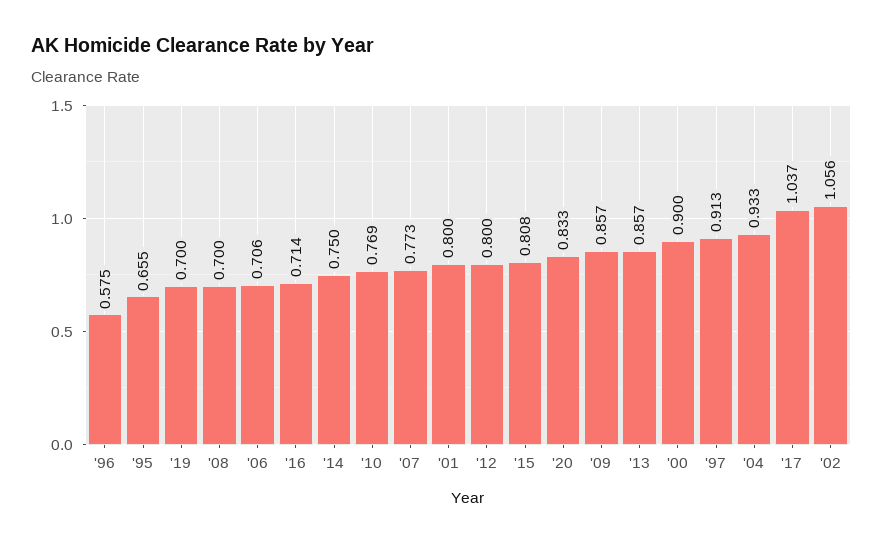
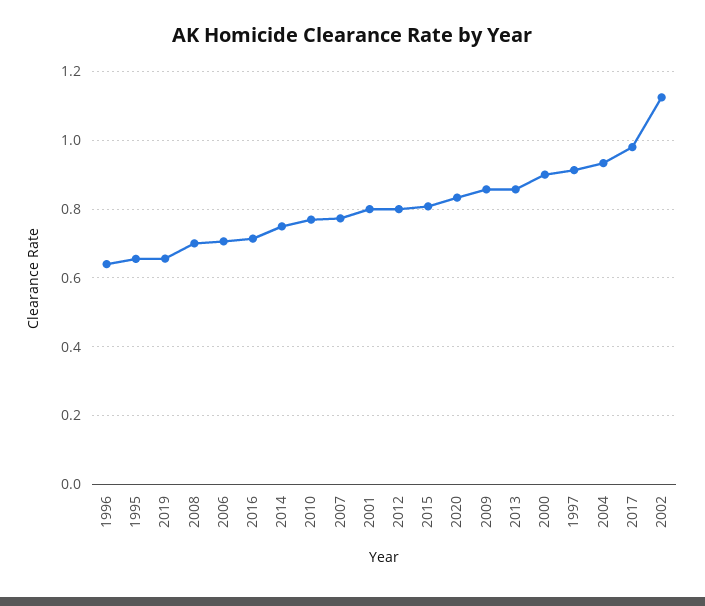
  {
-   "'96": 0.575,
+   "'96": 0.64,
    "'95": 0.655,
-   "'19": 0.7,
+   "'19": 0.66,
    "'08": 0.7,
    "'06": 0.706,
    "'16": 0.714,
    "'14": 0.75,
    "'10": 0.769,
    "'07": 0.773,
    "'01": 0.8,
    "'12": 0.8,
    "'15": 0.808,
    "'20": 0.833,
    "'09": 0.857,
    "'13": 0.857,
    "'00": 0.9,
    "'97": 0.913,
    "'04": 0.933,
-   "'17": 1.037,
+   "'17": 0.98,
-   "'02": 1.056
+   "'02": 1.12
  }

